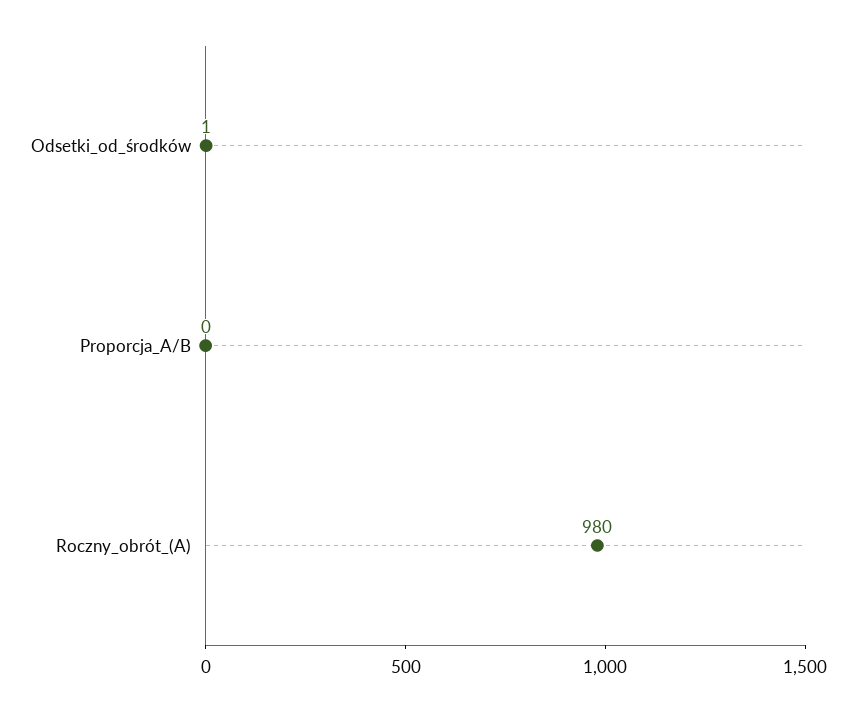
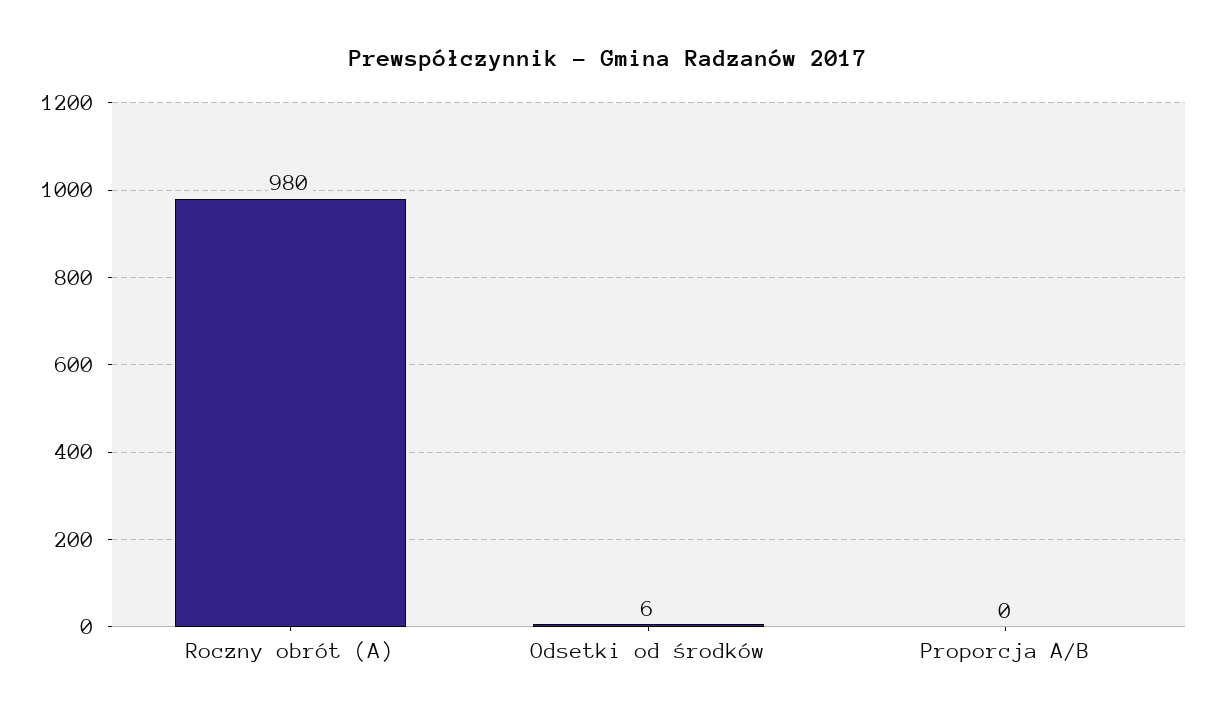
  {
-   "Odsetki_od_środków": 1,
+   "Odsetki_od_środków": 6,
    "Proporcja_A/B": 0,
    "Roczny_obrót_(A)": 980
  }

